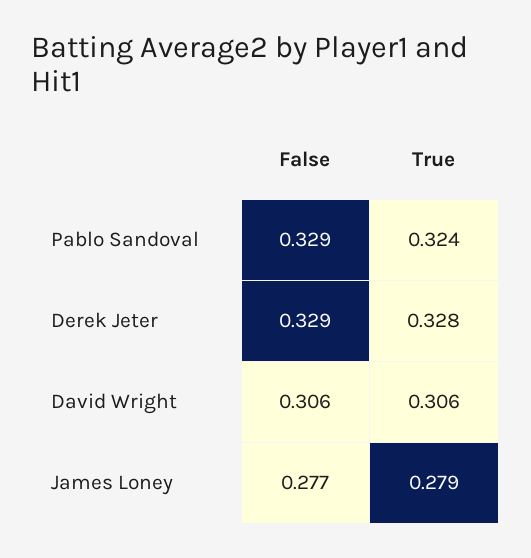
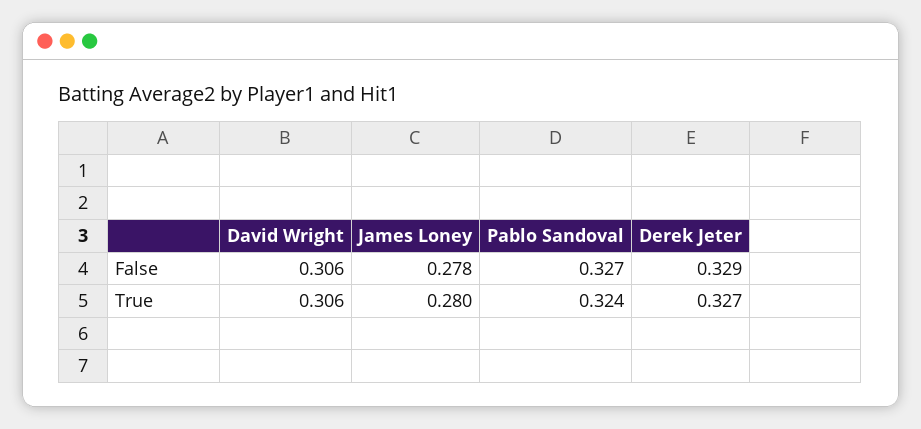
  {
    "False": {
-     "Pablo Sandoval": 0.329,
+     "Pablo Sandoval": 0.327,
      "Derek Jeter": 0.329,
      "David Wright": 0.306,
-     "James Loney": 0.277
+     "James Loney": 0.278
    },
    "True": {
      "Pablo Sandoval": 0.324,
-     "Derek Jeter": 0.328,
+     "Derek Jeter": 0.327,
      "David Wright": 0.306,
-     "James Loney": 0.279
+     "James Loney": 0.28
    }
  }

